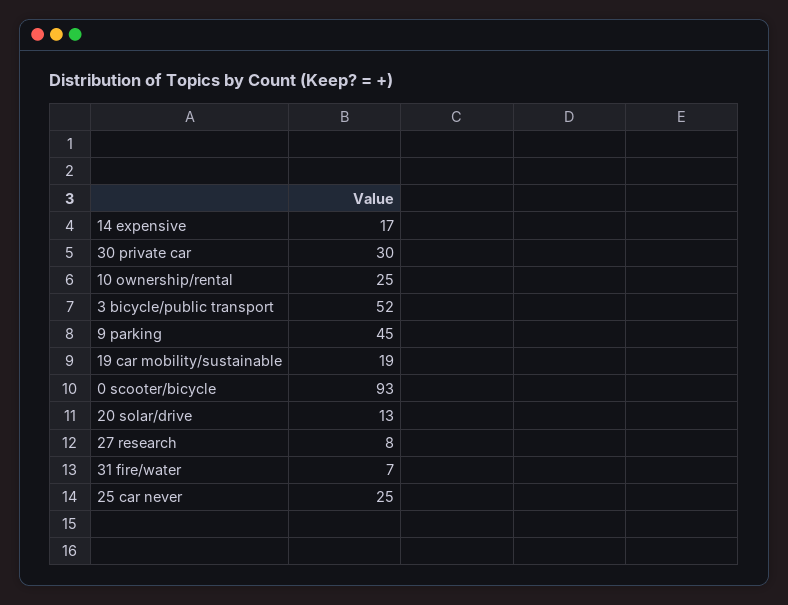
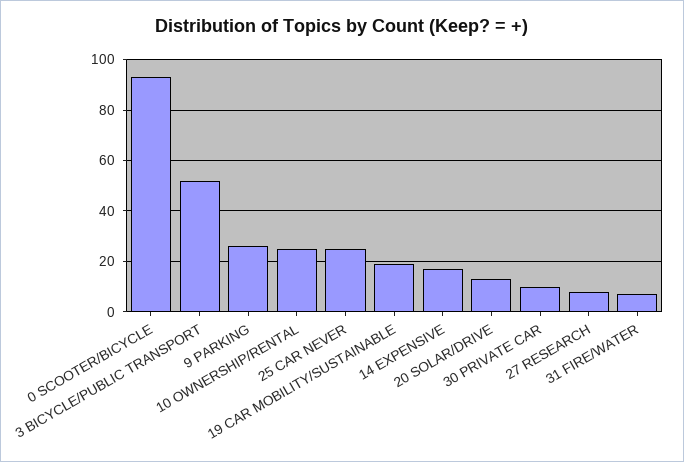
  {
    "14 expensive": 17,
-   "30 private car": 30,
+   "30 private car": 10,
    "10 ownership/rental": 25,
    "3 bicycle/public transport": 52,
-   "9 parking": 45,
+   "9 parking": 25,
    "19 car mobility/sustainable": 19,
    "0 scooter/bicycle": 93,
    "20 solar/drive": 13,
    "27 research": 8,
    "31 fire/water": 7,
    "25 car never": 25
  }

